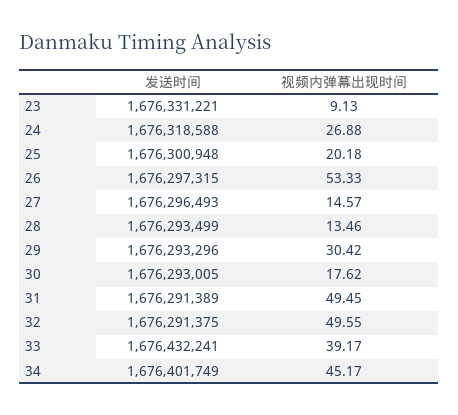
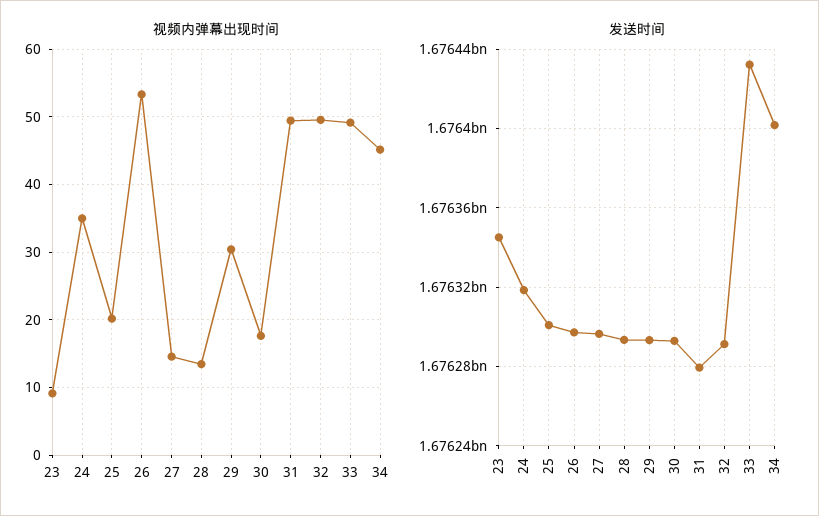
  {
    "发送时间": {
-     "23": 1676331221,
+     "23": 1676345000,
      "24": 1676318588,
      "25": 1676300948,
      "26": 1676297315,
      "27": 1676296493,
      "28": 1676293499,
      "29": 1676293296,
      "30": 1676293005,
-     "31": 1676291389,
+     "31": 1676280000,
      "32": 1676291375,
      "33": 1676432241,
      "34": 1676401749
    },
    "视频内弹幕出现时间": {
      "23": 9.13,
-     "24": 26.88,
+     "24": 35,
      "25": 20.18,
      "26": 53.33,
      "27": 14.57,
      "28": 13.46,
      "29": 30.42,
      "30": 17.62,
      "31": 49.45,
      "32": 49.55,
-     "33": 39.17,
+     "33": 49,
      "34": 45.17
    }
  }

